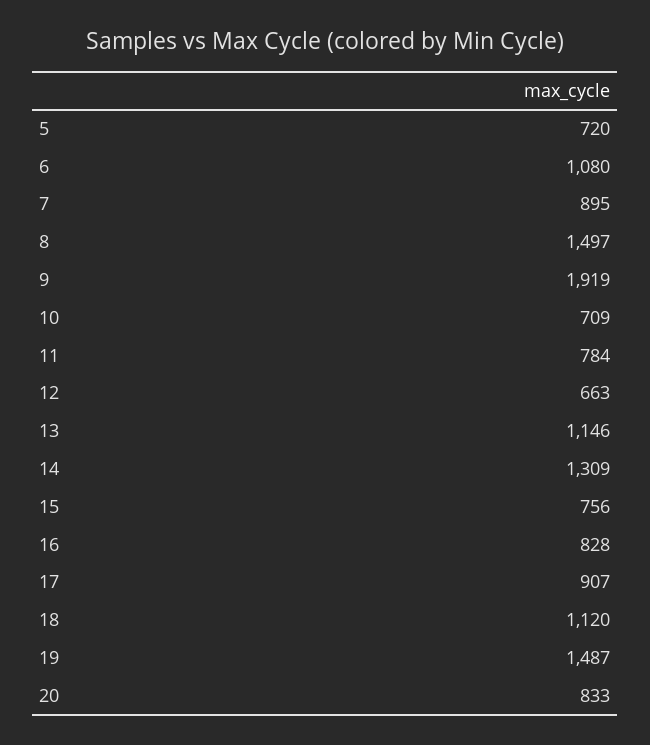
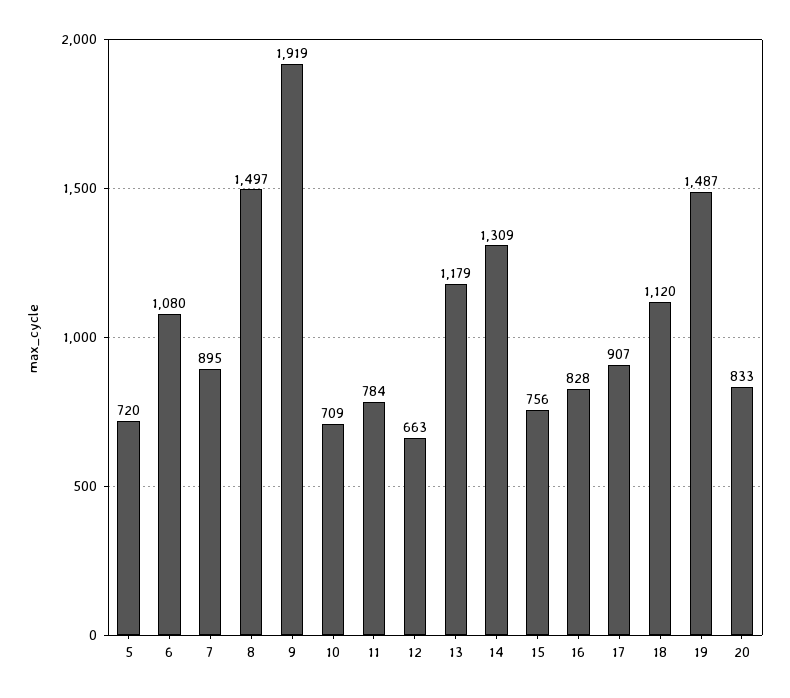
  {
    "5": 720,
    "6": 1080,
    "7": 895,
    "8": 1497,
    "9": 1919,
    "10": 709,
    "11": 784,
    "12": 663,
-   "13": 1146,
+   "13": 1179,
    "14": 1309,
    "15": 756,
    "16": 828,
    "17": 907,
    "18": 1120,
    "19": 1487,
    "20": 833
  }

